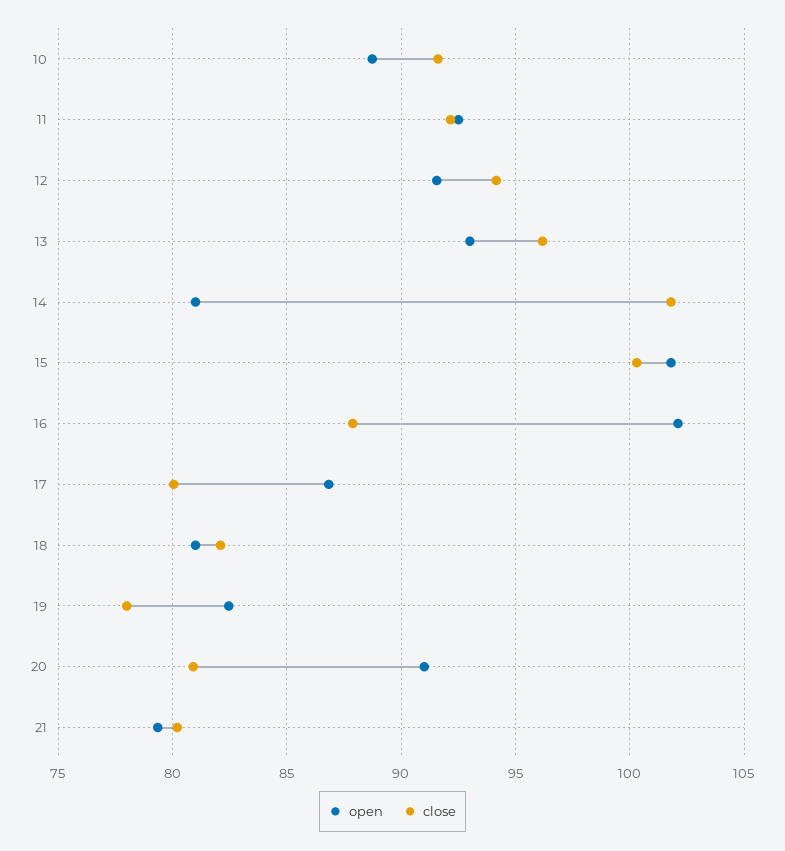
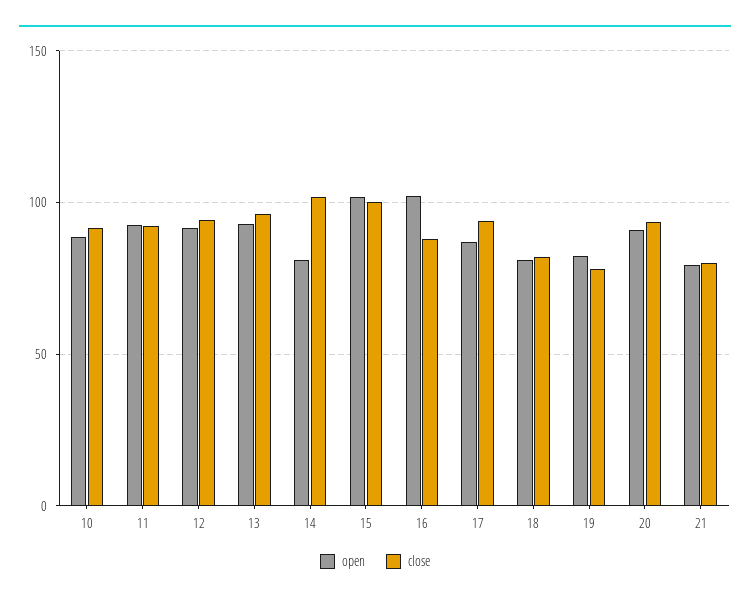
  {
    "open": {
      "10": 88.5,
      "11": 92.5,
      "12": 91.5,
      "13": 93,
      "14": 81,
      "15": 102,
      "16": 102,
      "17": 87,
      "18": 81,
      "19": 82.5,
      "20": 91,
      "21": 79.5
    },
    "close": {
      "10": 91.5,
      "11": 92,
      "12": 94,
      "13": 96,
      "14": 102,
      "15": 100.5,
      "16": 88,
-     "17": 80,
+     "17": 95,
      "18": 82,
      "19": 78,
-     "20": 81,
+     "20": 95,
      "21": 80
    }
  }

